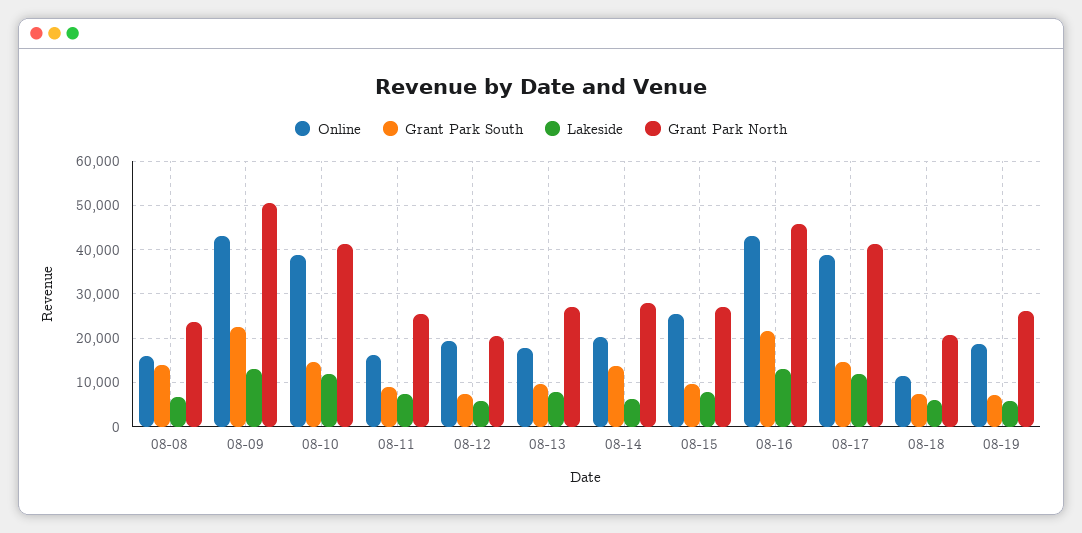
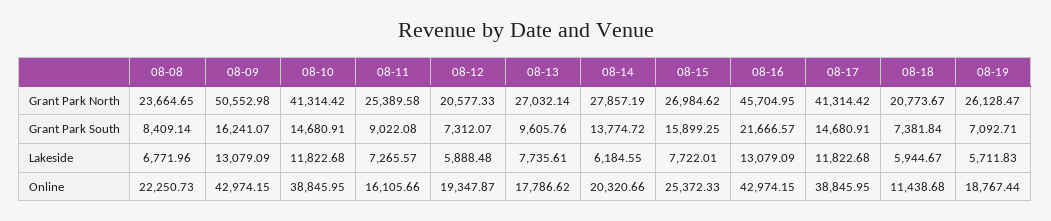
  {
    "Online": {
-     "08-08": 16000,
+     "08-08": 22250.73,
      "08-09": 42974.15,
      "08-10": 38845.95,
      "08-11": 16105.66,
      "08-12": 19347.87,
      "08-13": 17786.62,
      "08-14": 20320.66,
      "08-15": 25372.33,
      "08-16": 42974.15,
      "08-17": 38845.95,
      "08-18": 11438.68,
      "08-19": 18767.44
    },
    "Grant Park South": {
-     "08-08": 14000,
+     "08-08": 8409.14,
-     "08-09": 22000,
+     "08-09": 16241.07,
      "08-10": 14680.91,
      "08-11": 9022.08,
      "08-12": 7312.07,
      "08-13": 9605.76,
      "08-14": 13774.72,
-     "08-15": 10000,
+     "08-15": 15899.25,
      "08-16": 21666.57,
      "08-17": 14680.91,
      "08-18": 7381.84,
      "08-19": 7092.71
    },
    "Lakeside": {
      "08-08": 6771.96,
      "08-09": 13079.09,
      "08-10": 11822.68,
      "08-11": 7265.57,
      "08-12": 5888.48,
      "08-13": 7735.61,
      "08-14": 6184.55,
      "08-15": 7722.01,
      "08-16": 13079.09,
      "08-17": 11822.68,
      "08-18": 5944.67,
      "08-19": 5711.83
    },
    "Grant Park North": {
      "08-08": 23664.65,
      "08-09": 50552.98,
      "08-10": 41314.42,
      "08-11": 25389.58,
      "08-12": 20577.33,
      "08-13": 27032.14,
      "08-14": 27857.19,
      "08-15": 26984.62,
      "08-16": 45704.95,
      "08-17": 41314.42,
      "08-18": 20773.67,
      "08-19": 26128.47
    }
  }

